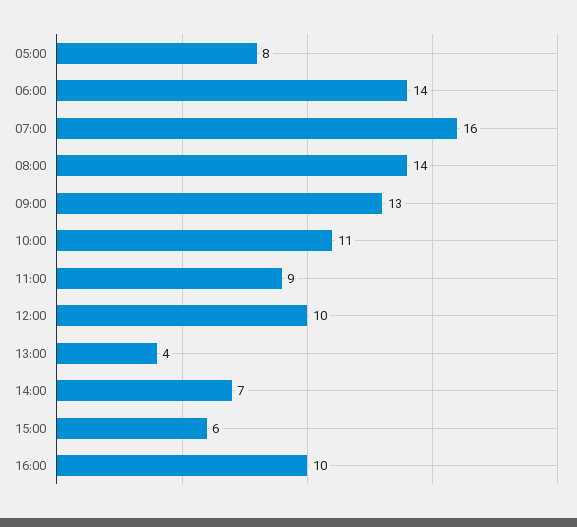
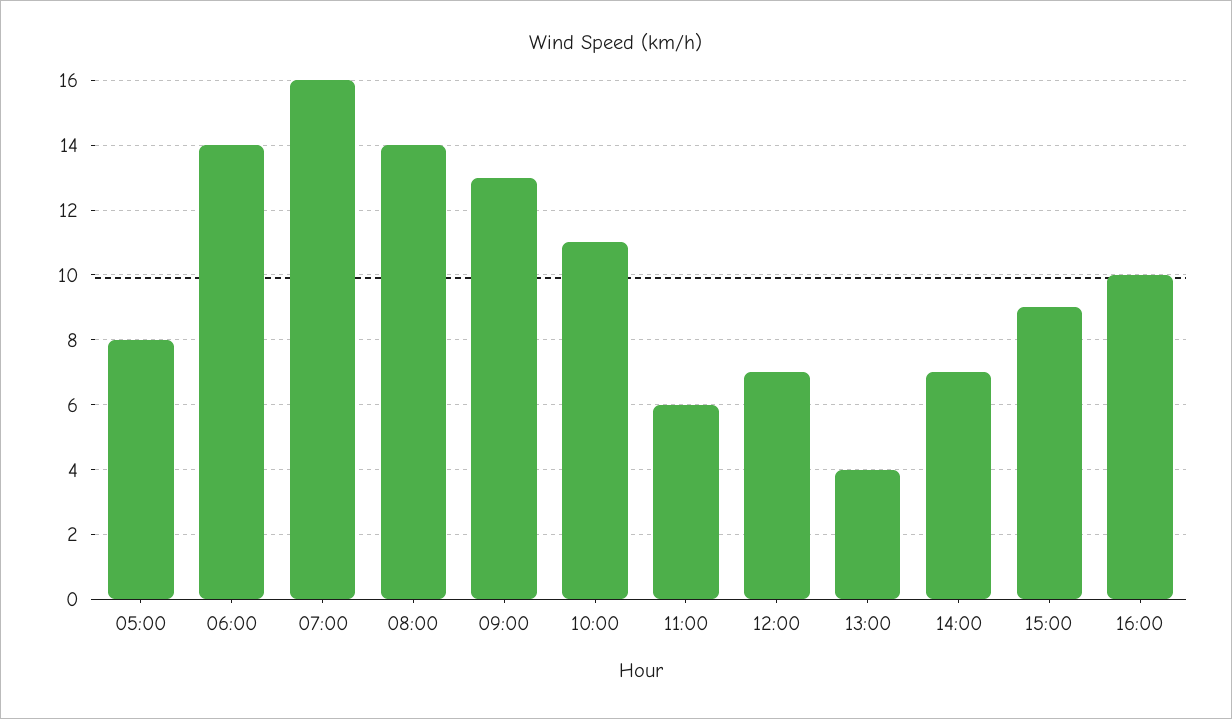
  {
    "05:00": 8,
    "06:00": 14,
    "07:00": 16,
    "08:00": 14,
    "09:00": 13,
    "10:00": 11,
-   "11:00": 9,
+   "11:00": 6,
-   "12:00": 10,
+   "12:00": 7,
    "13:00": 4,
    "14:00": 7,
-   "15:00": 6,
+   "15:00": 9,
    "16:00": 10
  }

